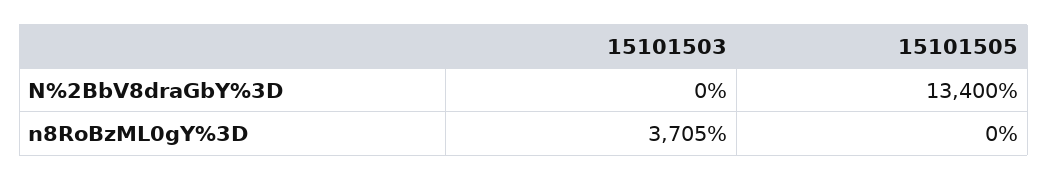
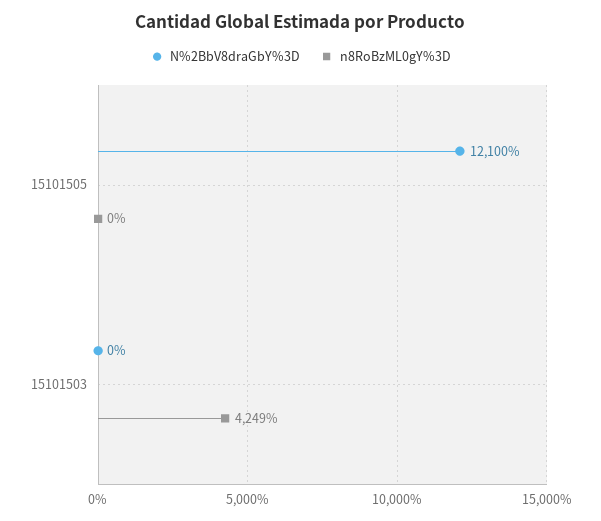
  {
    "N%2BbV8draGbY%3D": {
      "15101503": 0,
-     "15101505": 13400
+     "15101505": 12100
    },
    "n8RoBzML0gY%3D": {
-     "15101503": 3705,
+     "15101503": 4249,
      "15101505": 0
    }
  }

